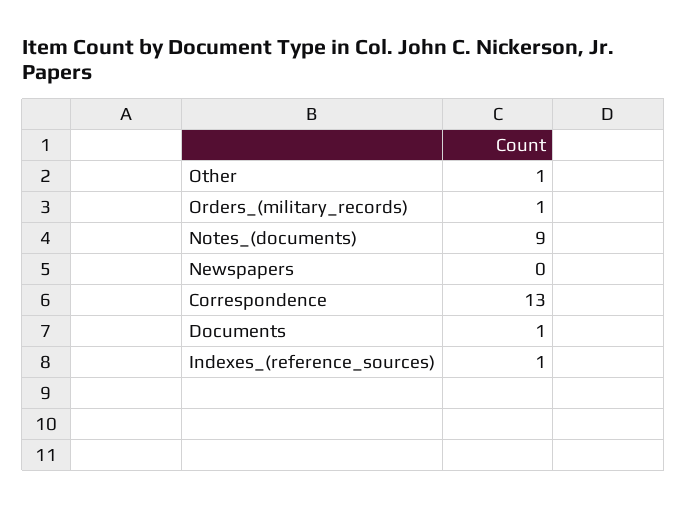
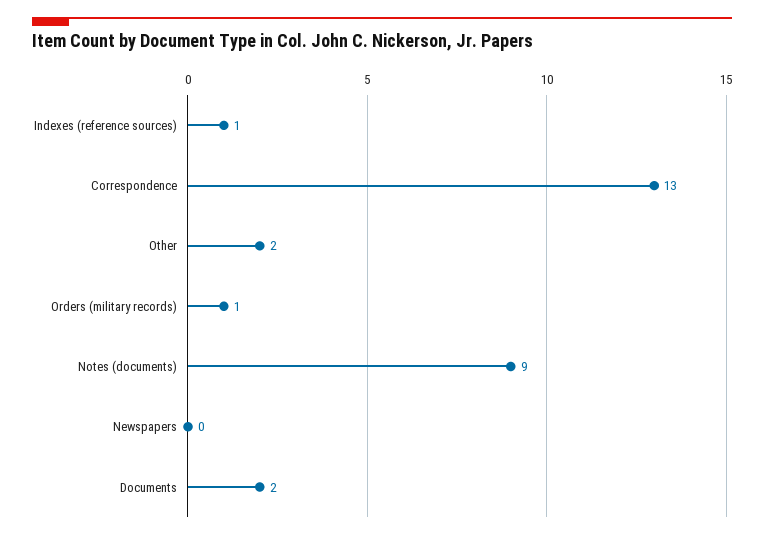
  {
-   "Other": 1,
+   "Other": 2,
    "Orders_(military_records)": 1,
    "Notes_(documents)": 9,
    "Newspapers": 0,
    "Correspondence": 13,
-   "Documents": 1,
+   "Documents": 2,
    "Indexes_(reference_sources)": 1
  }

